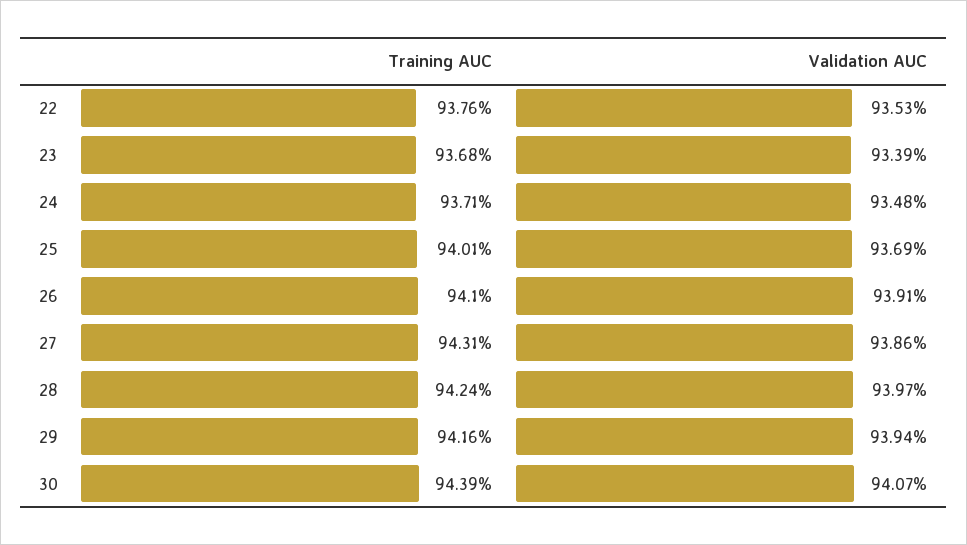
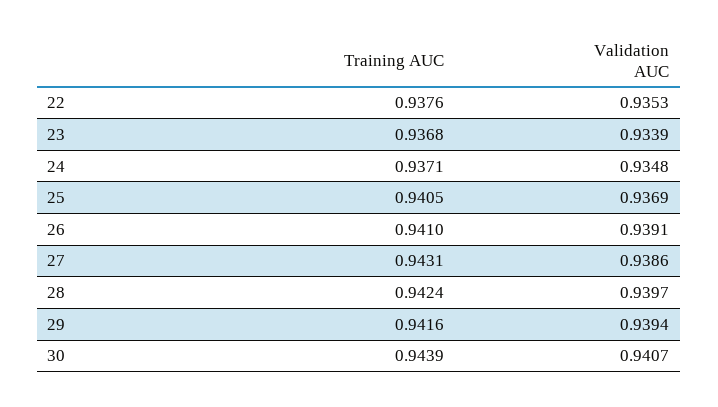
  {
    "Training AUC": {
      "22": 0.9376,
      "23": 0.9368,
      "24": 0.9371,
-     "25": 0.9401,
+     "25": 0.9405,
      "26": 0.941,
      "27": 0.9431,
      "28": 0.9424,
      "29": 0.9416,
      "30": 0.9439
    },
    "Validation AUC": {
      "22": 0.9353,
      "23": 0.9339,
      "24": 0.9348,
      "25": 0.9369,
      "26": 0.9391,
      "27": 0.9386,
      "28": 0.9397,
      "29": 0.9394,
      "30": 0.9407
    }
  }

